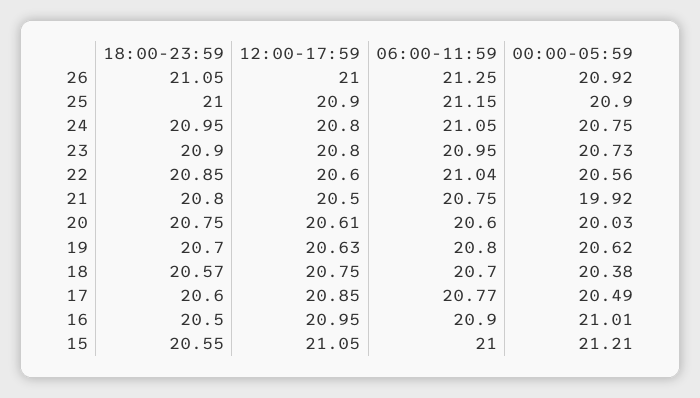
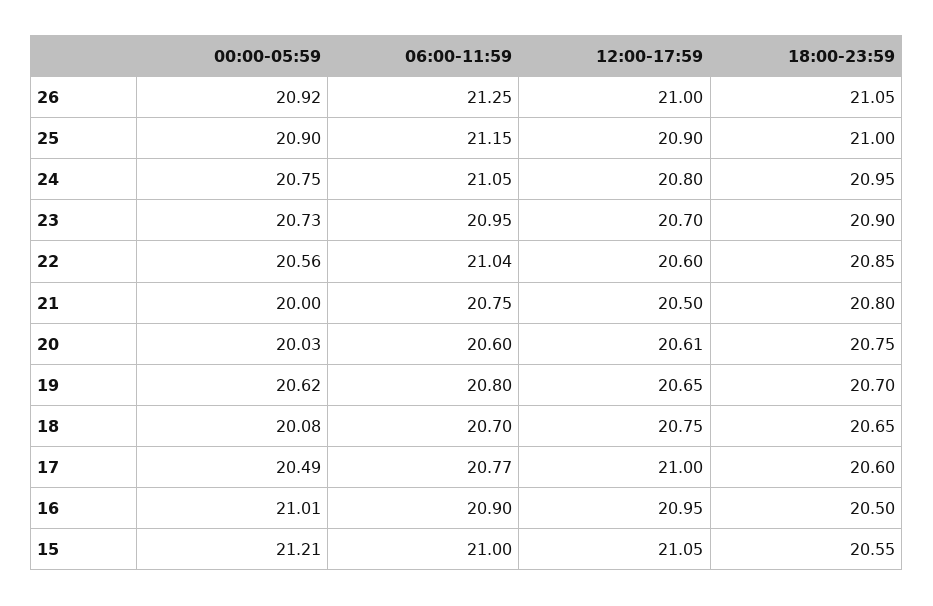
  {
    "18:00-23:59": {
      "26": 21.05,
      "25": 21,
      "24": 20.95,
      "23": 20.9,
      "22": 20.85,
      "21": 20.8,
      "20": 20.75,
      "19": 20.7,
-     "18": 20.57,
+     "18": 20.65,
      "17": 20.6,
      "16": 20.5,
      "15": 20.55
    },
    "12:00-17:59": {
      "26": 21,
      "25": 20.9,
      "24": 20.8,
-     "23": 20.8,
+     "23": 20.7,
      "22": 20.6,
      "21": 20.5,
      "20": 20.61,
-     "19": 20.63,
+     "19": 20.65,
      "18": 20.75,
-     "17": 20.85,
+     "17": 21,
      "16": 20.95,
      "15": 21.05
    },
    "06:00-11:59": {
      "26": 21.25,
      "25": 21.15,
      "24": 21.05,
      "23": 20.95,
      "22": 21.04,
      "21": 20.75,
      "20": 20.6,
      "19": 20.8,
      "18": 20.7,
      "17": 20.77,
      "16": 20.9,
      "15": 21
    },
    "00:00-05:59": {
      "26": 20.92,
      "25": 20.9,
      "24": 20.75,
      "23": 20.73,
      "22": 20.56,
-     "21": 19.92,
+     "21": 20,
      "20": 20.03,
      "19": 20.62,
-     "18": 20.38,
+     "18": 20.08,
      "17": 20.49,
      "16": 21.01,
      "15": 21.21
    }
  }

